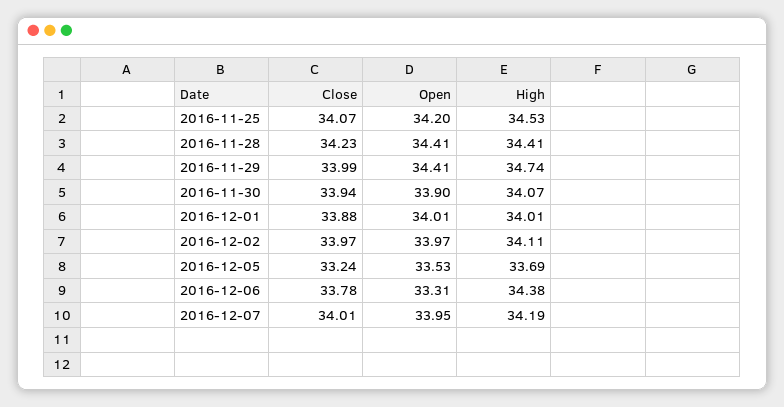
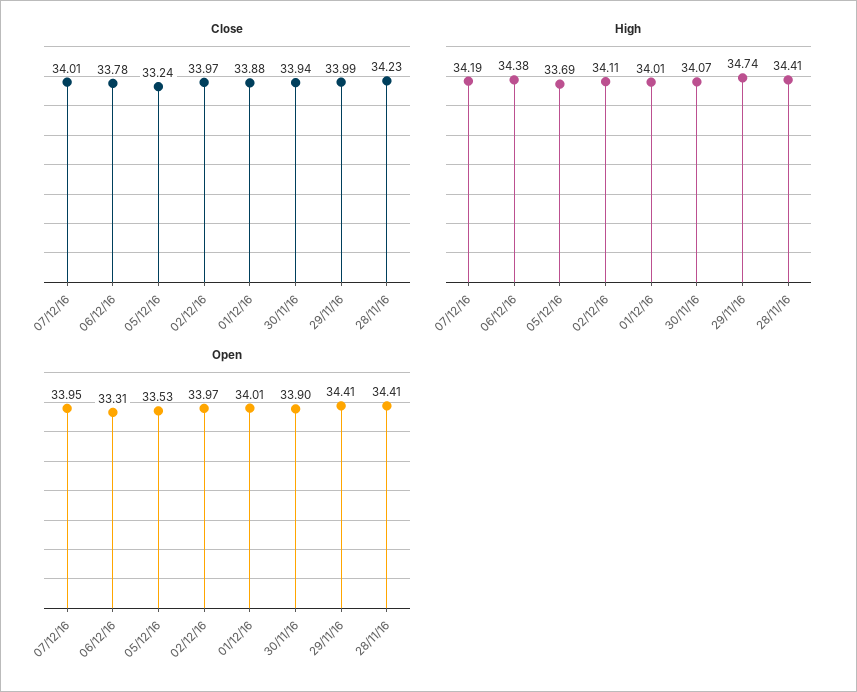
  {
    "Close": {
-     "2016-11-25": 34.07,
      "2016-11-28": 34.23,
      "2016-11-29": 33.99,
      "2016-11-30": 33.94,
      "2016-12-01": 33.88,
      "2016-12-02": 33.97,
      "2016-12-05": 33.24,
      "2016-12-06": 33.78,
      "2016-12-07": 34.01
    },
    "Open": {
-     "2016-11-25": 34.2,
      "2016-11-28": 34.41,
      "2016-11-29": 34.41,
      "2016-11-30": 33.9,
      "2016-12-01": 34.01,
      "2016-12-02": 33.97,
      "2016-12-05": 33.53,
      "2016-12-06": 33.31,
      "2016-12-07": 33.95
    },
    "High": {
-     "2016-11-25": 34.53,
      "2016-11-28": 34.41,
      "2016-11-29": 34.74,
      "2016-11-30": 34.07,
      "2016-12-01": 34.01,
      "2016-12-02": 34.11,
      "2016-12-05": 33.69,
      "2016-12-06": 34.38,
      "2016-12-07": 34.19
    }
  }

